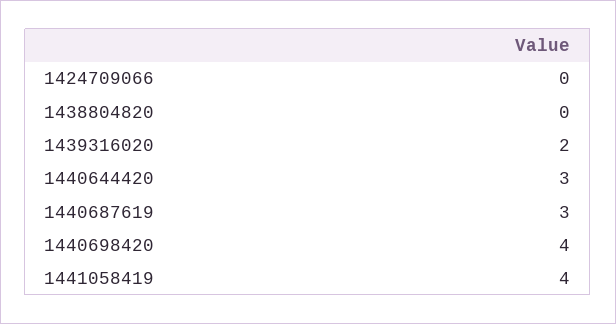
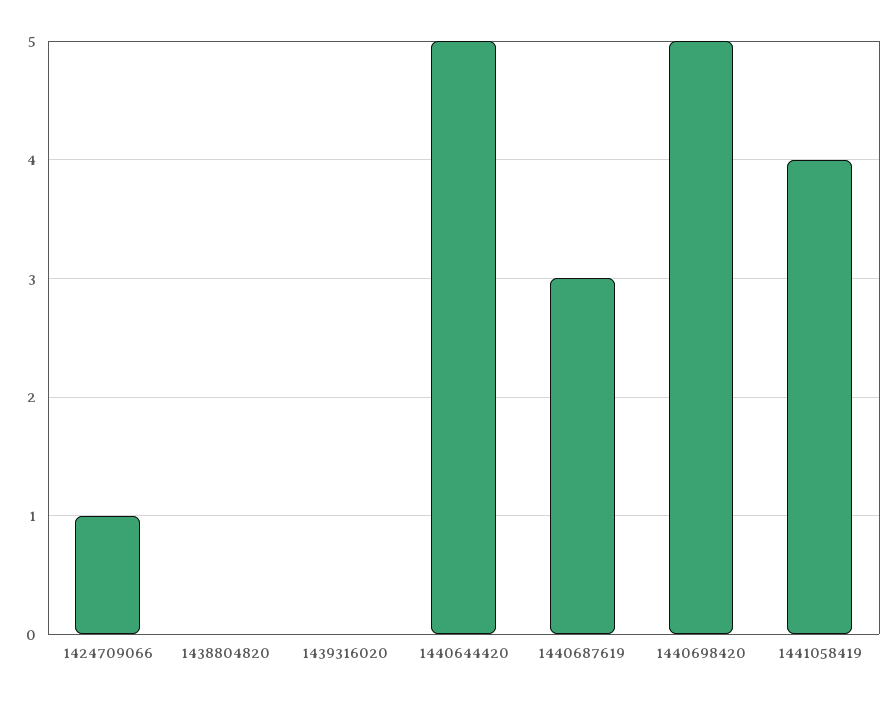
  {
-   "1424709066": 0,
+   "1424709066": 1,
    "1438804820": 0,
-   "1439316020": 2,
+   "1439316020": 0,
-   "1440644420": 3,
+   "1440644420": 5,
    "1440687619": 3,
-   "1440698420": 4,
+   "1440698420": 5,
    "1441058419": 4
  }

